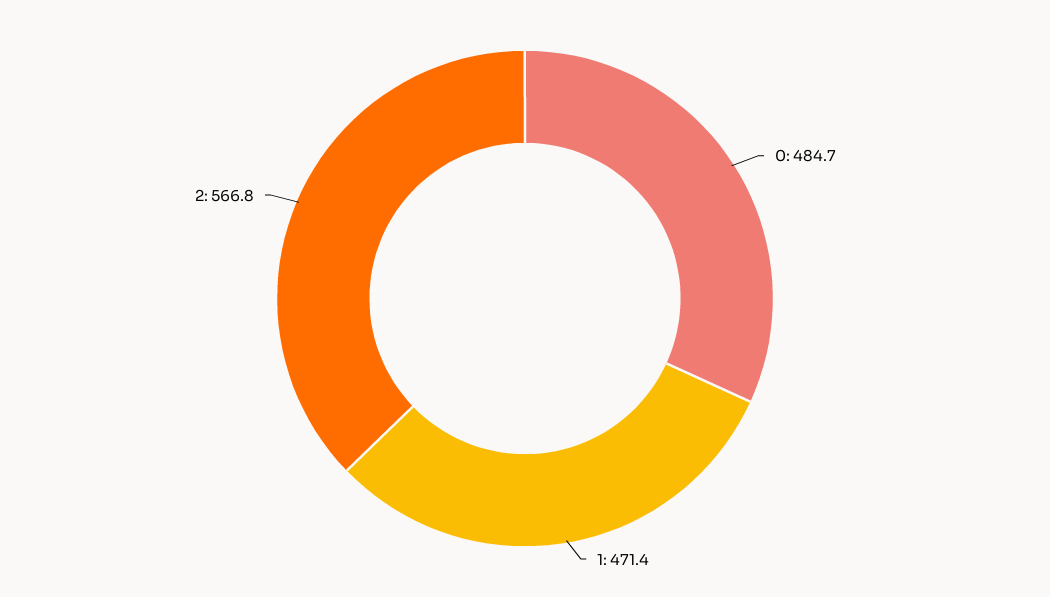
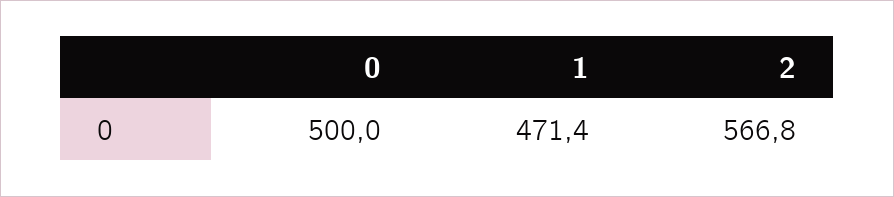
  {
-   "0": 484.7,
+   "0": 500,
    "1": 471.4,
    "2": 566.8
  }

